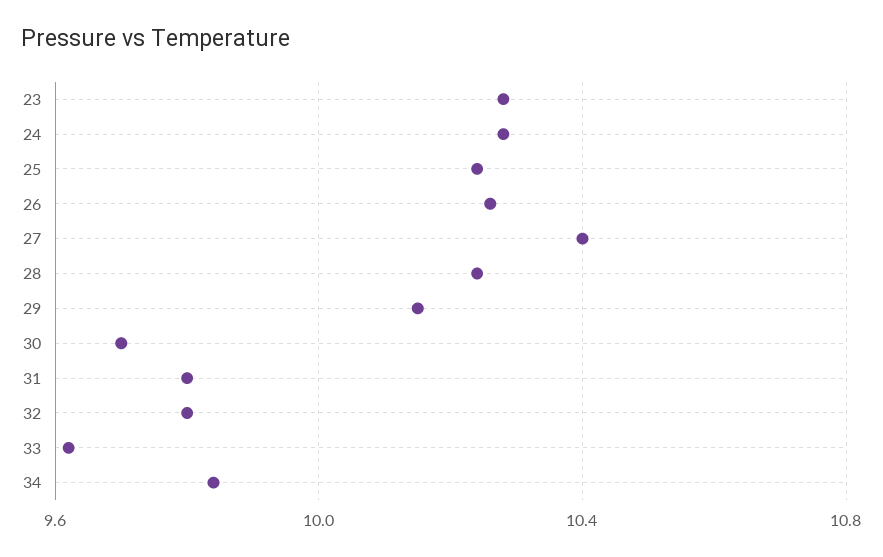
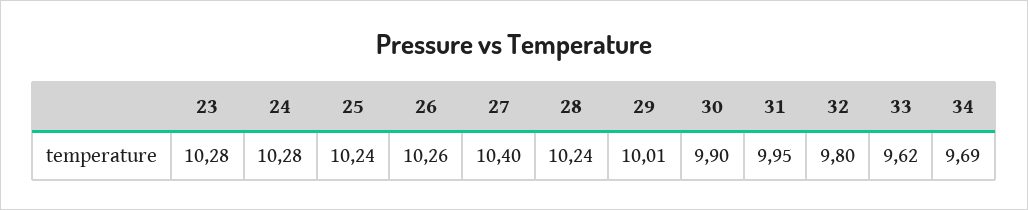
  {
    "23": 10.28,
    "24": 10.28,
    "25": 10.24,
    "26": 10.26,
    "27": 10.4,
    "28": 10.24,
-   "29": 10.15,
+   "29": 10.01,
-   "30": 9.7,
+   "30": 9.9,
-   "31": 9.8,
+   "31": 9.95,
    "32": 9.8,
    "33": 9.62,
-   "34": 9.85
+   "34": 9.69
  }

